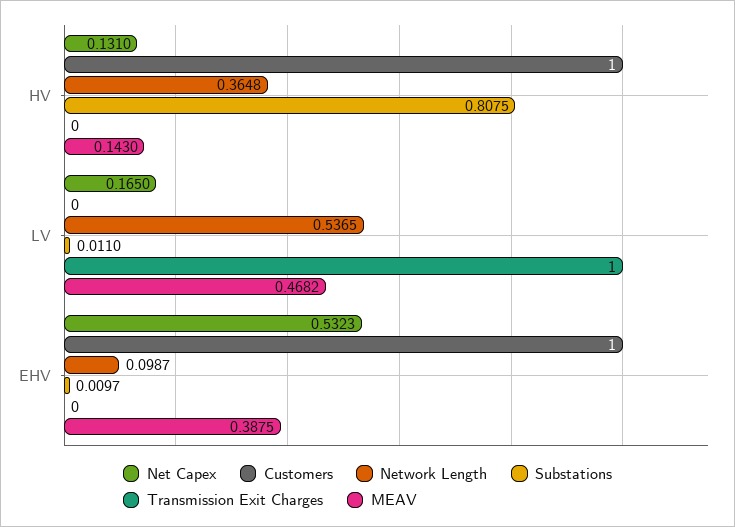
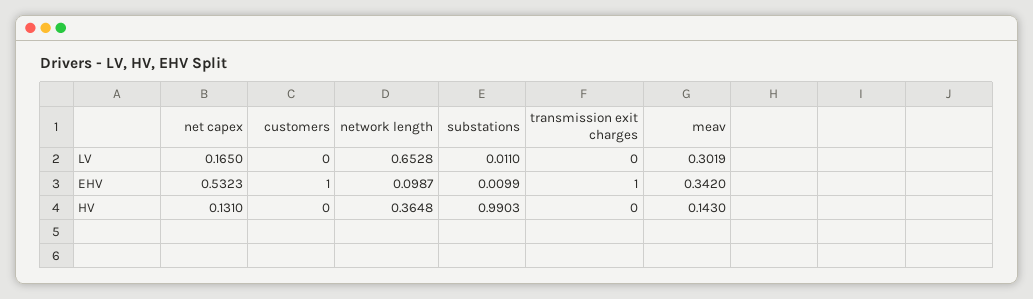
  {
    "Net Capex": {
      "HV": 0.131,
      "LV": 0.165,
      "EHV": 0.5323
    },
    "Customers": {
-     "HV": 1,
+     "HV": 0,
      "LV": 0,
      "EHV": 1
    },
    "Network Length": {
      "HV": 0.3648,
-     "LV": 0.5365,
+     "LV": 0.6528,
      "EHV": 0.0987
    },
    "Substations": {
-     "HV": 0.8075,
+     "HV": 0.9903,
      "LV": 0.011,
-     "EHV": 0.0097
+     "EHV": 0.0099
    },
    "Transmission Exit Charges": {
      "HV": 0,
-     "LV": 1,
+     "LV": 0,
-     "EHV": 0
+     "EHV": 1
    },
    "MEAV": {
      "HV": 0.143,
-     "LV": 0.4682,
+     "LV": 0.3019,
-     "EHV": 0.3875
+     "EHV": 0.342
    }
  }

